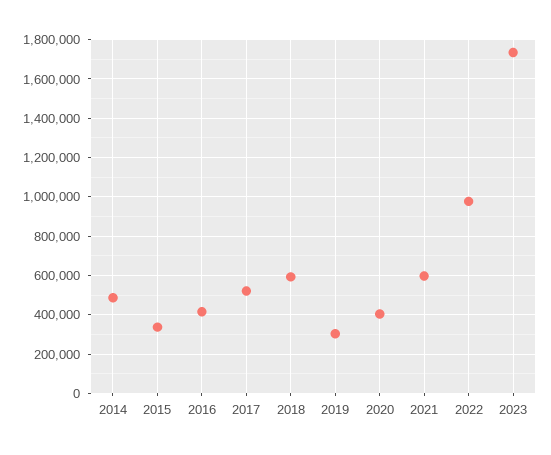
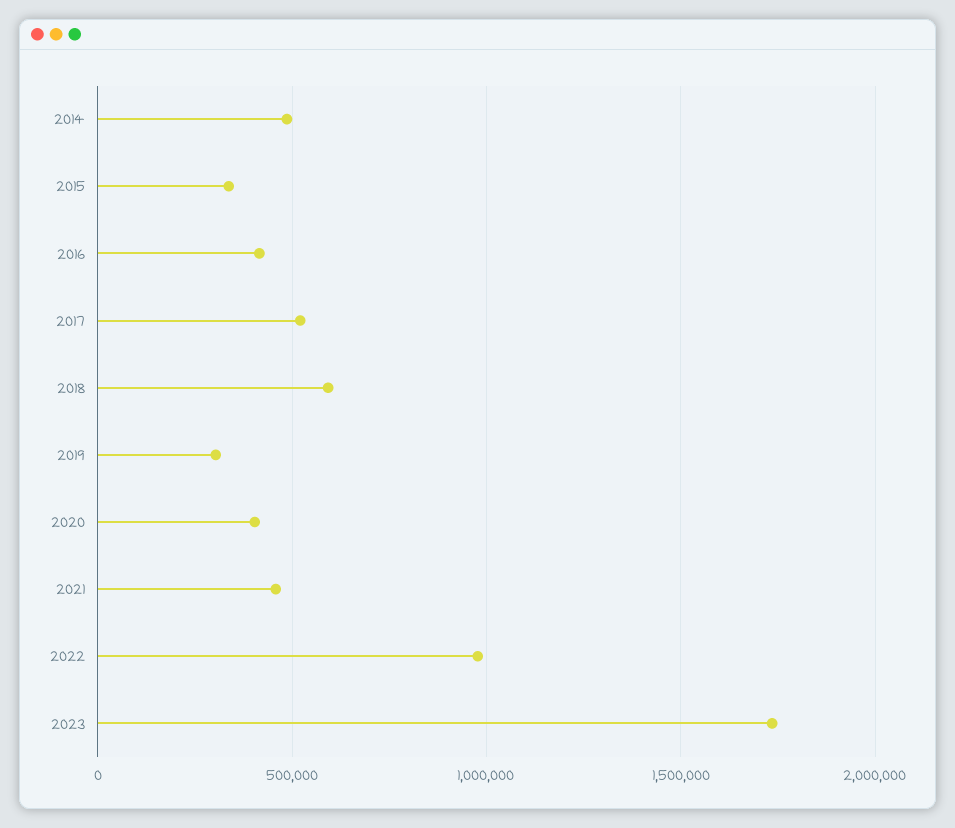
  {
    "2014": 500000,
    "2015": 350000,
    "2016": 400000,
    "2017": 500000,
    "2018": 600000,
    "2019": 300000,
    "2020": 400000,
-   "2021": 600000,
+   "2021": 450000,
    "2022": 1000000,
    "2023": 1750000
  }

